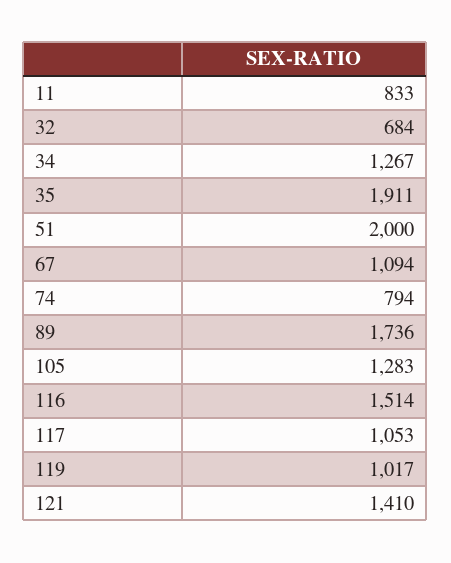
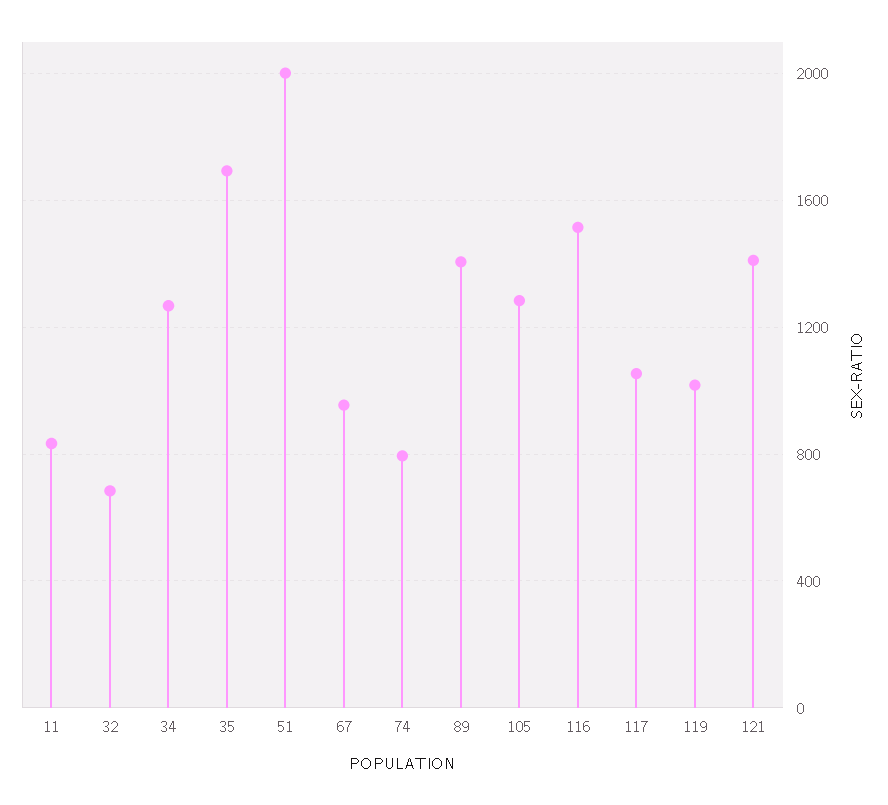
  {
    "11": 833,
    "32": 684,
    "34": 1267,
-   "35": 1911,
+   "35": 1700,
    "51": 2000,
-   "67": 1094,
+   "67": 950,
    "74": 794,
-   "89": 1736,
+   "89": 1400,
    "105": 1283,
    "116": 1514,
    "117": 1053,
    "119": 1017,
    "121": 1410
  }

